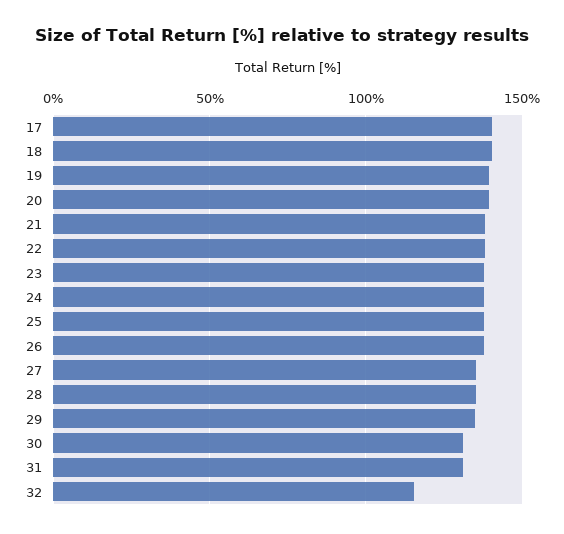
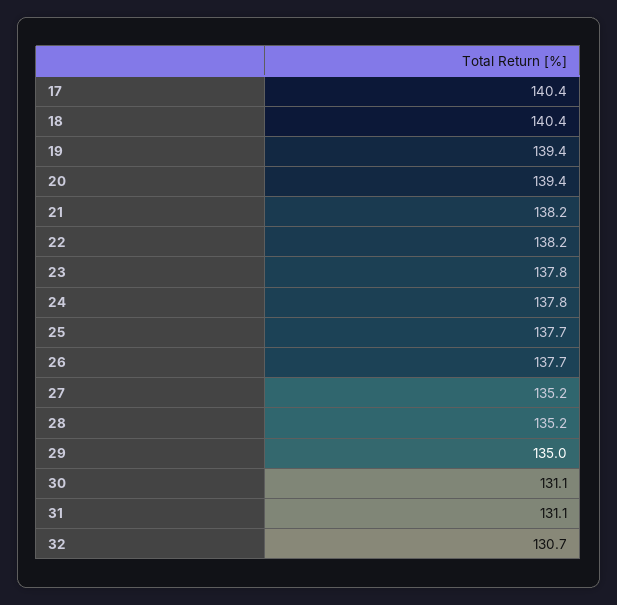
  {
    "17": 140.4,
    "18": 140.4,
    "19": 139.4,
    "20": 139.4,
    "21": 138.2,
    "22": 138.2,
    "23": 137.8,
    "24": 137.8,
    "25": 137.7,
    "26": 137.7,
    "27": 135.2,
    "28": 135.2,
    "29": 135,
    "30": 131.1,
    "31": 131.1,
-   "32": 115
+   "32": 130.7
  }

